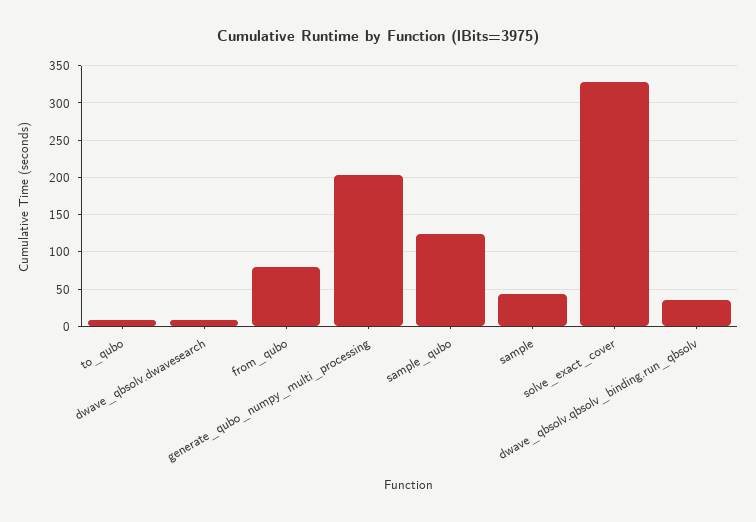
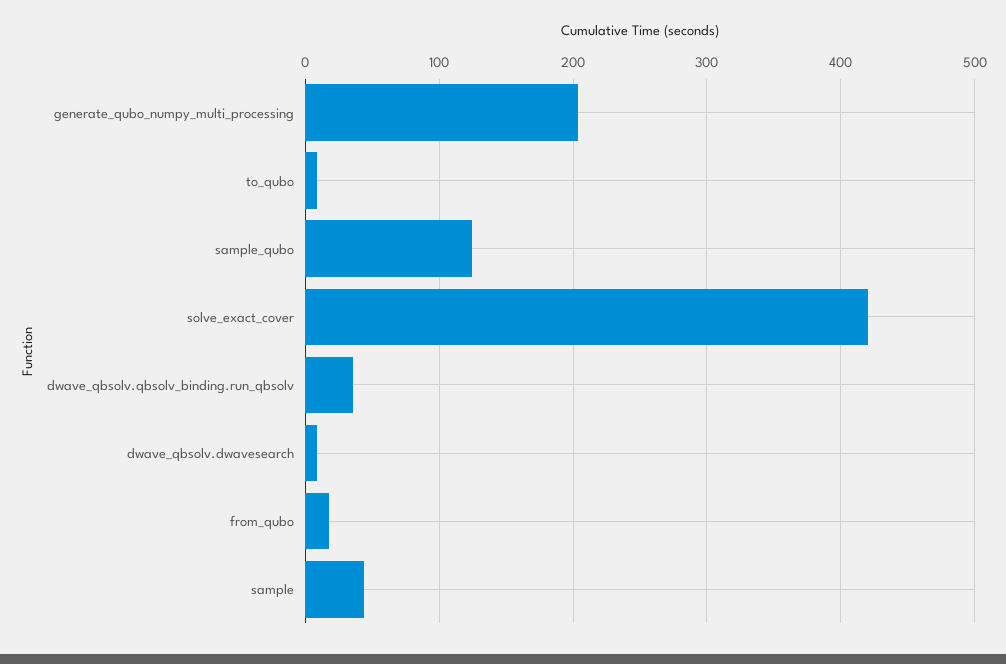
  {
    "to_qubo": 10,
    "dwave_qbsolv.dwavesearch": 10,
-   "from_qubo": 80,
+   "from_qubo": 20,
    "generate_qubo_numpy_multi_processing": 200,
    "sample_qubo": 120,
    "sample": 40,
-   "solve_exact_cover": 330,
+   "solve_exact_cover": 420,
    "dwave_qbsolv.qbsolv_binding.run_qbsolv": 40
  }

